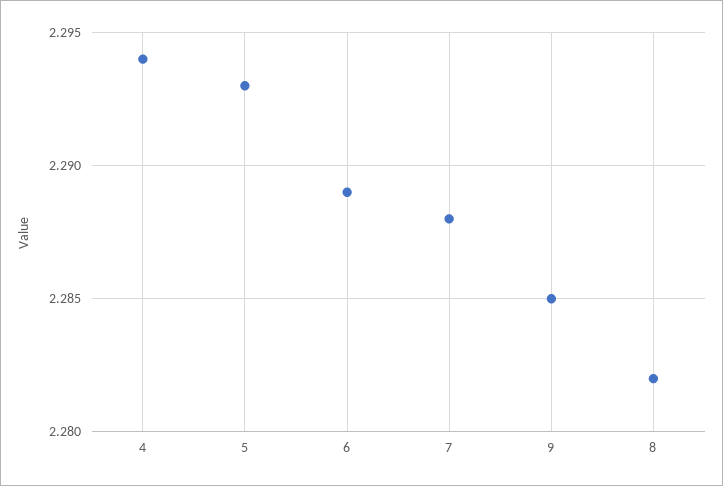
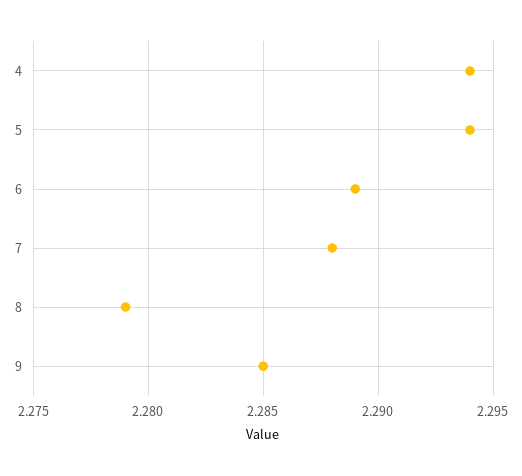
  {
    "4": 2.294,
-   "5": 2.293,
+   "5": 2.294,
    "6": 2.289,
    "7": 2.288,
    "9": 2.285,
-   "8": 2.282
+   "8": 2.279
  }

